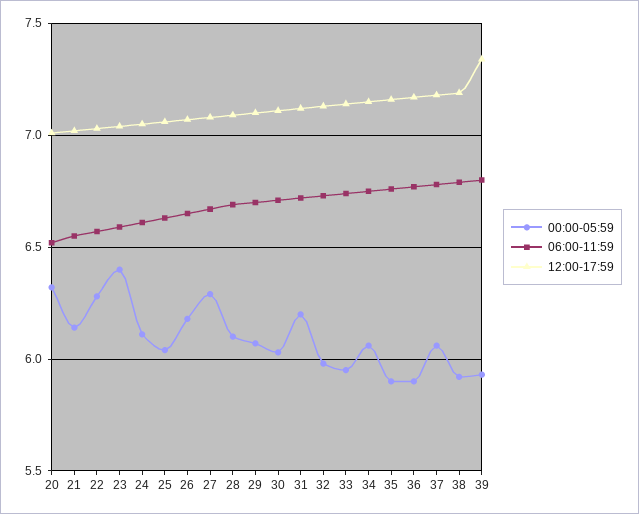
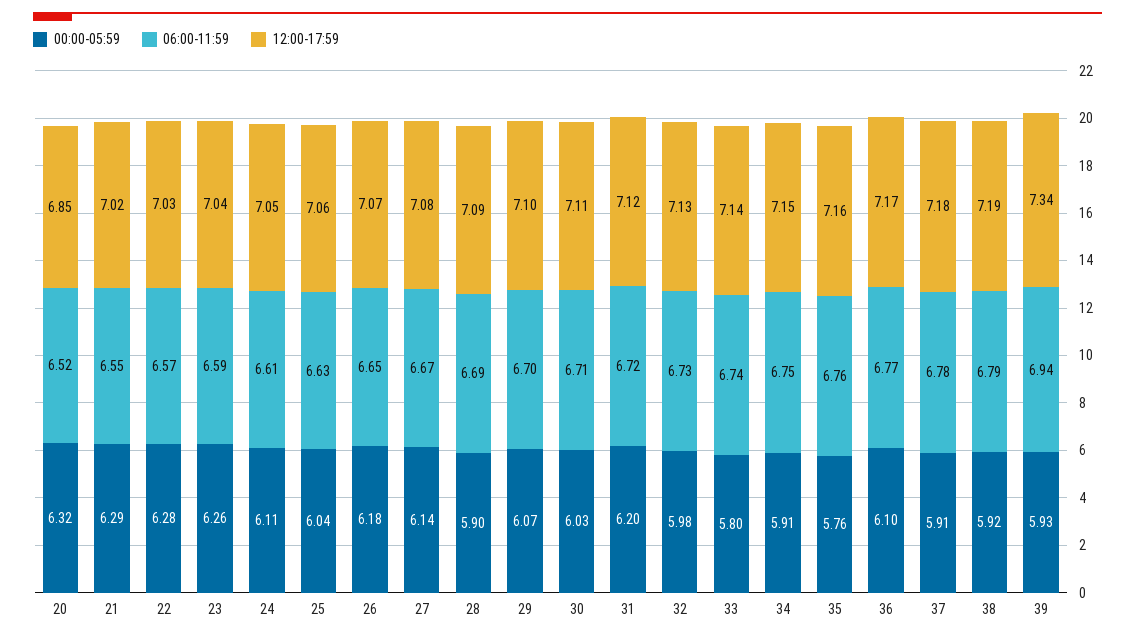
  {
    "00:00-05:59": {
      "20": 6.32,
-     "21": 6.15,
+     "21": 6.29,
      "22": 6.28,
-     "23": 6.4,
+     "23": 6.26,
      "24": 6.11,
      "25": 6.04,
      "26": 6.18,
-     "27": 6.3,
+     "27": 6.14,
-     "28": 6.1,
+     "28": 5.9,
      "29": 6.07,
      "30": 6.03,
      "31": 6.2,
      "32": 5.98,
-     "33": 5.95,
+     "33": 5.8,
-     "34": 6.05,
+     "34": 5.91,
-     "35": 5.9,
+     "35": 5.76,
-     "36": 5.9,
+     "36": 6.1,
-     "37": 6.05,
+     "37": 5.91,
      "38": 5.92,
      "39": 5.93
    },
    "06:00-11:59": {
      "20": 6.52,
      "21": 6.55,
      "22": 6.57,
      "23": 6.59,
      "24": 6.61,
      "25": 6.63,
      "26": 6.65,
      "27": 6.67,
      "28": 6.69,
      "29": 6.7,
      "30": 6.71,
      "31": 6.72,
      "32": 6.73,
      "33": 6.74,
      "34": 6.75,
      "35": 6.76,
      "36": 6.77,
      "37": 6.78,
      "38": 6.79,
-     "39": 6.8
+     "39": 6.94
    },
    "12:00-17:59": {
-     "20": 7,
+     "20": 6.85,
      "21": 7.02,
      "22": 7.03,
      "23": 7.04,
      "24": 7.05,
      "25": 7.06,
      "26": 7.07,
      "27": 7.08,
      "28": 7.09,
      "29": 7.1,
      "30": 7.11,
      "31": 7.12,
      "32": 7.13,
      "33": 7.14,
      "34": 7.15,
      "35": 7.16,
      "36": 7.17,
      "37": 7.18,
      "38": 7.19,
      "39": 7.34
    }
  }

